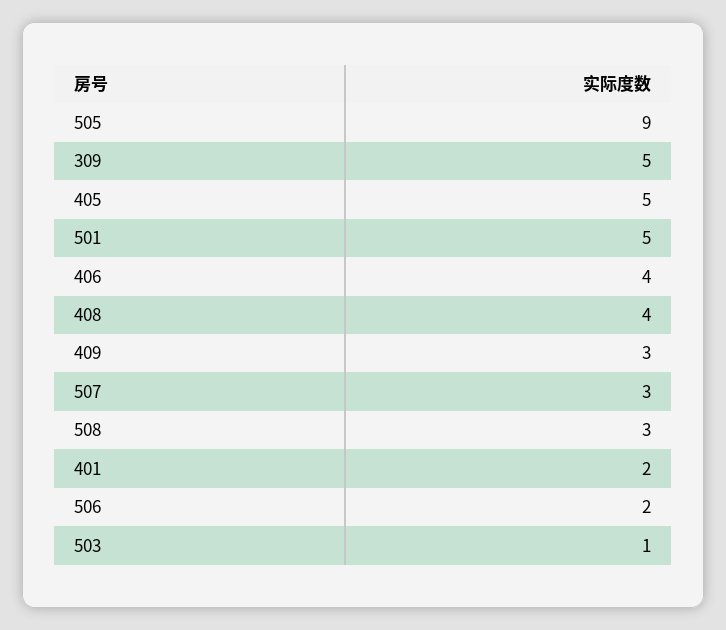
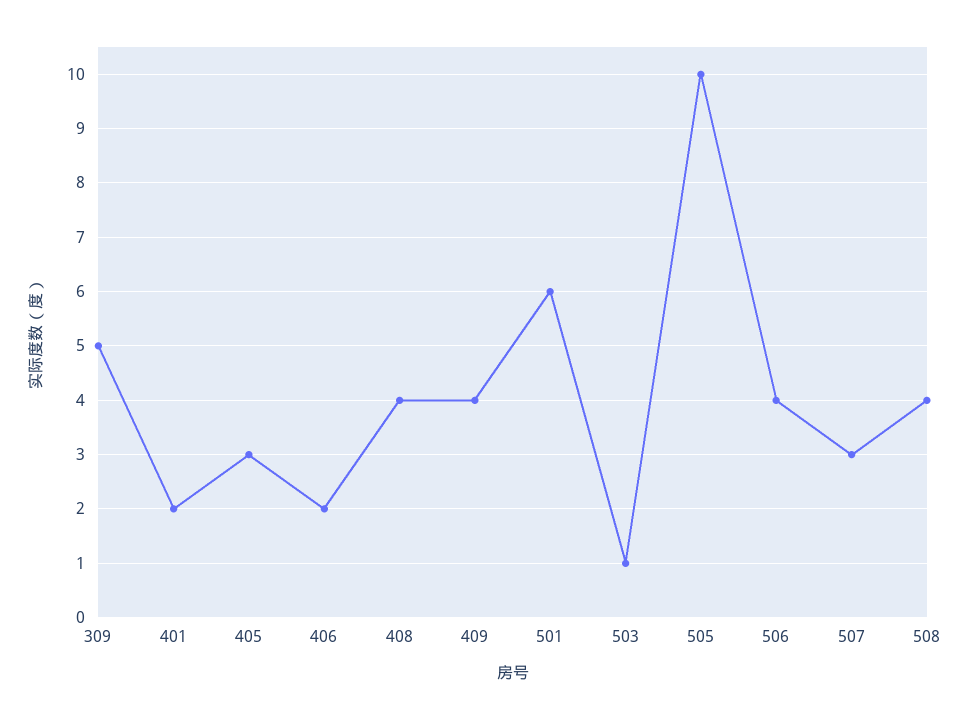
  {
-   "505": 9,
+   "505": 10,
    "309": 5,
-   "405": 5,
+   "405": 3,
-   "501": 5,
+   "501": 6,
-   "406": 4,
+   "406": 2,
    "408": 4,
-   "409": 3,
+   "409": 4,
    "507": 3,
-   "508": 3,
+   "508": 4,
    "401": 2,
-   "506": 2,
+   "506": 4,
    "503": 1
  }

